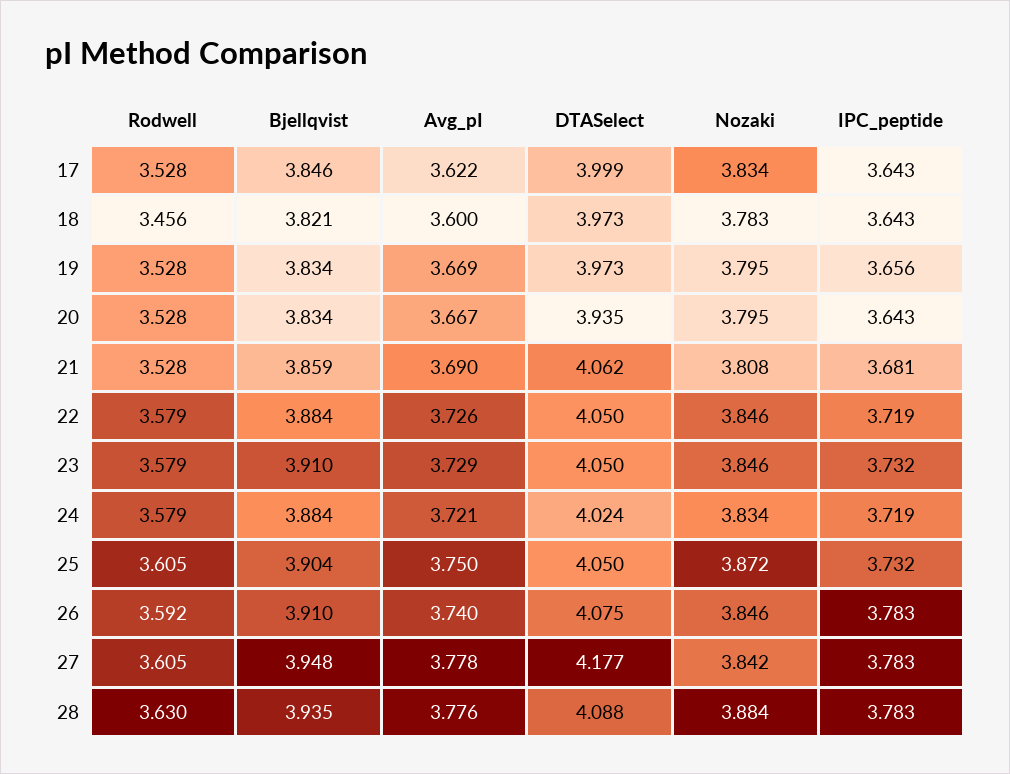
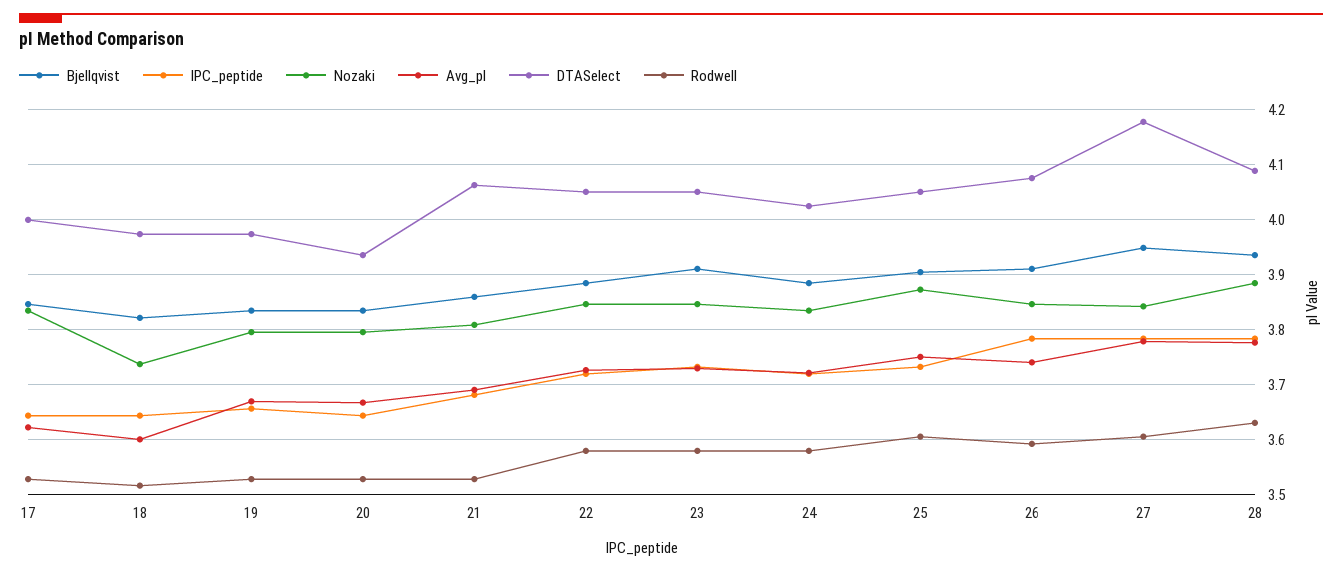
  {
    "Rodwell": {
      "17": 3.528,
-     "18": 3.456,
+     "18": 3.52,
      "19": 3.528,
      "20": 3.528,
      "21": 3.528,
      "22": 3.579,
      "23": 3.579,
      "24": 3.579,
      "25": 3.605,
      "26": 3.592,
      "27": 3.605,
      "28": 3.63
    },
    "Bjellqvist": {
      "17": 3.846,
      "18": 3.821,
      "19": 3.834,
      "20": 3.834,
      "21": 3.859,
      "22": 3.884,
      "23": 3.91,
      "24": 3.884,
      "25": 3.904,
      "26": 3.91,
      "27": 3.948,
      "28": 3.935
    },
    "Avg_pI": {
      "17": 3.622,
      "18": 3.6,
      "19": 3.669,
      "20": 3.667,
      "21": 3.69,
      "22": 3.726,
      "23": 3.729,
      "24": 3.721,
      "25": 3.75,
      "26": 3.74,
      "27": 3.778,
      "28": 3.776
    },
    "DTASelect": {
      "17": 3.999,
      "18": 3.973,
      "19": 3.973,
      "20": 3.935,
      "21": 4.062,
      "22": 4.05,
      "23": 4.05,
      "24": 4.024,
      "25": 4.05,
      "26": 4.075,
      "27": 4.177,
      "28": 4.088
    },
    "Nozaki": {
      "17": 3.834,
-     "18": 3.783,
+     "18": 3.74,
      "19": 3.795,
      "20": 3.795,
      "21": 3.808,
      "22": 3.846,
      "23": 3.846,
      "24": 3.834,
      "25": 3.872,
      "26": 3.846,
      "27": 3.842,
      "28": 3.884
    },
    "IPC_peptide": {
      "17": 3.643,
      "18": 3.643,
      "19": 3.656,
      "20": 3.643,
      "21": 3.681,
      "22": 3.719,
      "23": 3.732,
      "24": 3.719,
      "25": 3.732,
      "26": 3.783,
      "27": 3.783,
      "28": 3.783
    }
  }

